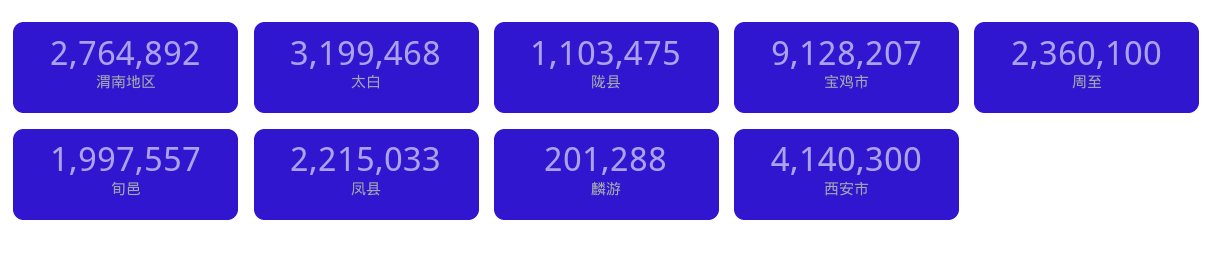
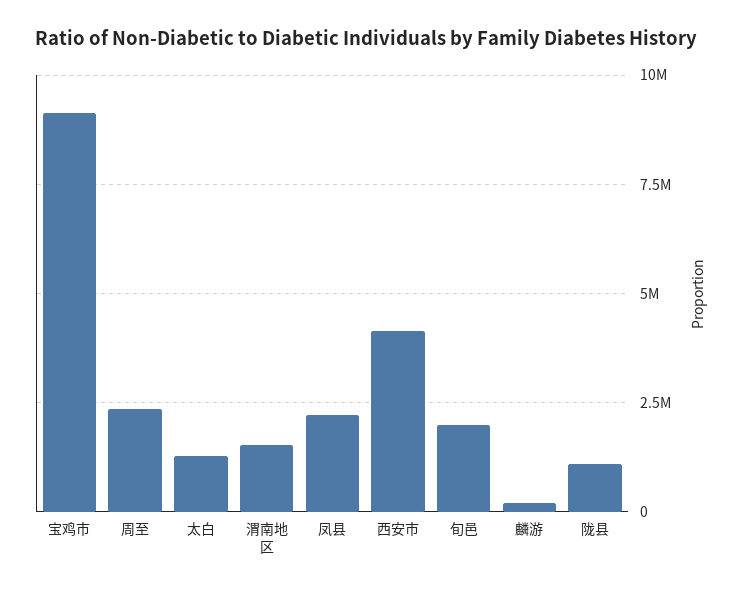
  {
-   "渭南地区": 2764892,
+   "渭南地区": 1500000,
-   "太白": 3199468,
+   "太白": 1250000,
    "陇县": 1103475,
    "宝鸡市": 9128207,
    "周至": 2360100,
    "旬邑": 1997557,
    "凤县": 2215033,
    "麟游": 201288,
    "西安市": 4140300
  }

